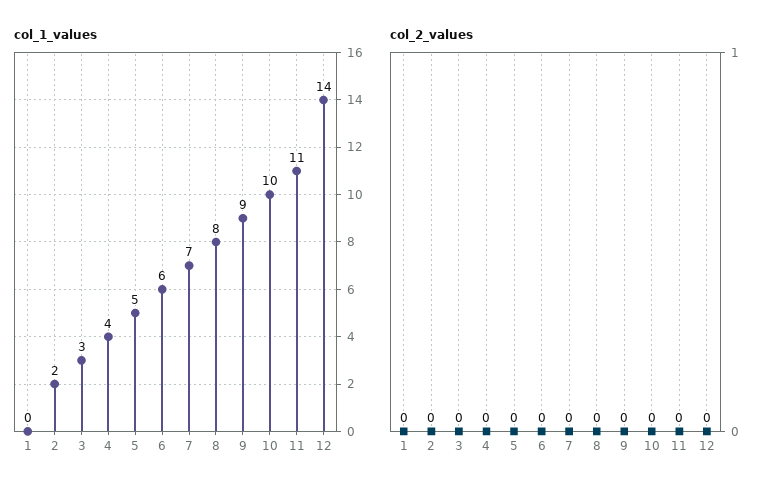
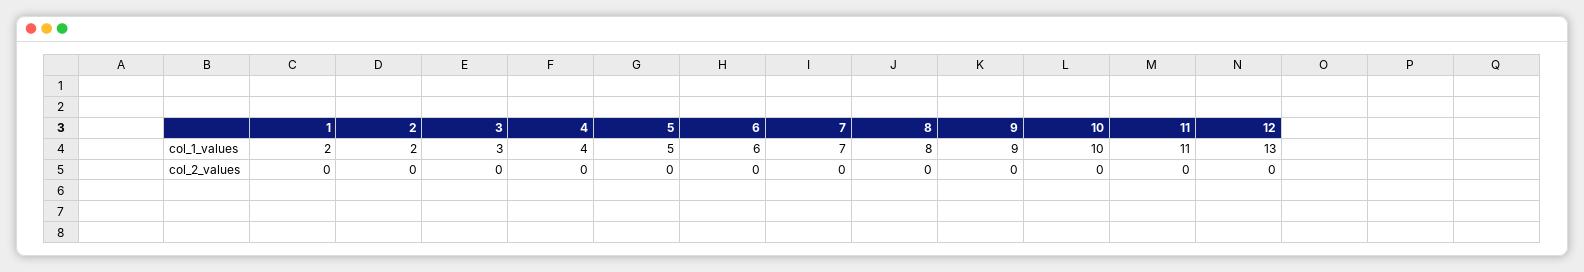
  {
    "col_1_values": {
-     "1": 0,
+     "1": 2,
      "2": 2,
      "3": 3,
      "4": 4,
      "5": 5,
      "6": 6,
      "7": 7,
      "8": 8,
      "9": 9,
      "10": 10,
      "11": 11,
-     "12": 14
+     "12": 13
    },
    "col_2_values": {
      "1": 0,
      "2": 0,
      "3": 0,
      "4": 0,
      "5": 0,
      "6": 0,
      "7": 0,
      "8": 0,
      "9": 0,
      "10": 0,
      "11": 0,
      "12": 0
    }
  }

